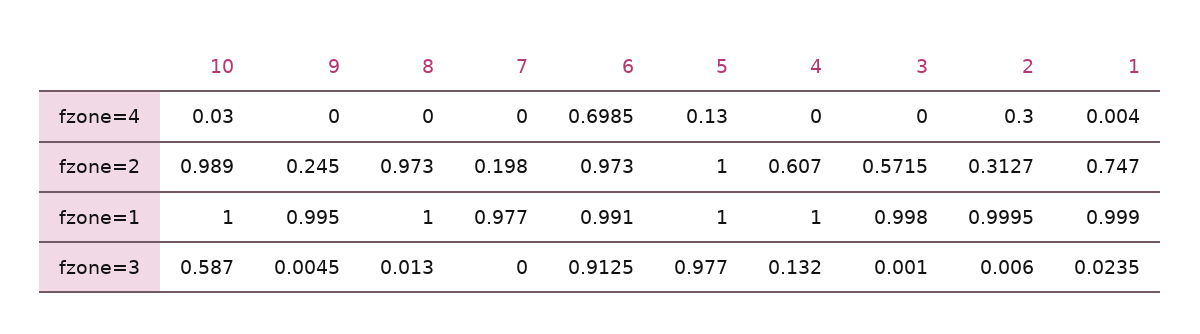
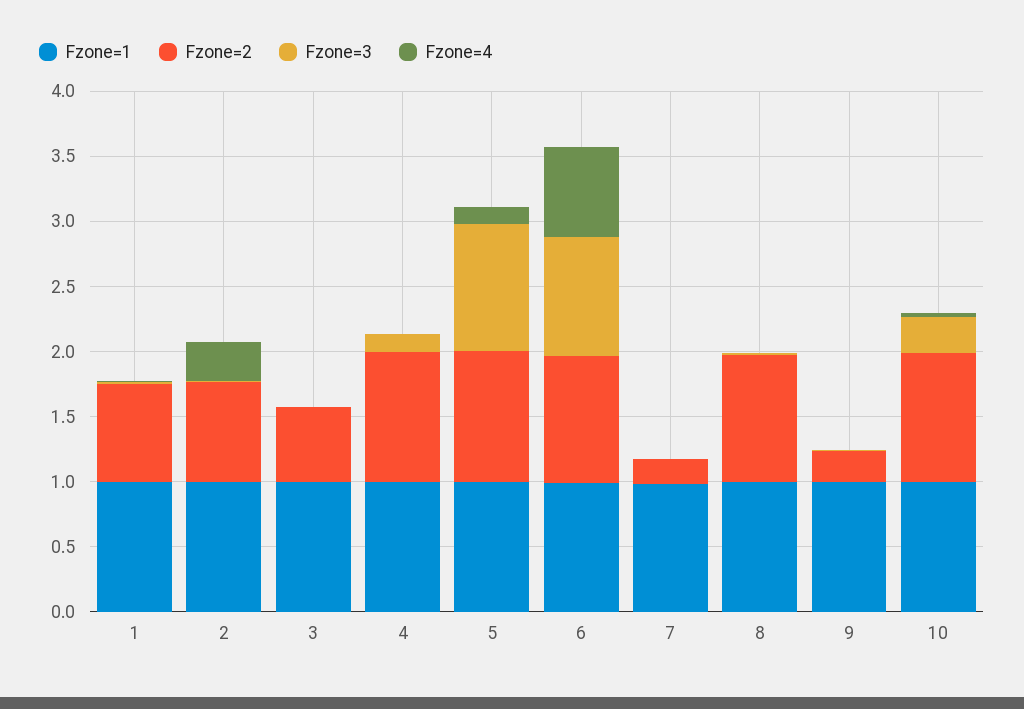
  {
    "fzone=4": {
      "10": 0.03,
      "9": 0,
      "8": 0,
      "7": 0,
      "6": 0.6985,
      "5": 0.13,
      "4": 0,
      "3": 0,
      "2": 0.3,
      "1": 0.004
    },
    "fzone=2": {
      "10": 0.989,
      "9": 0.245,
      "8": 0.973,
      "7": 0.198,
      "6": 0.973,
      "5": 1,
-     "4": 0.607,
+     "4": 1,
      "3": 0.5715,
-     "2": 0.3127,
+     "2": 0.8,
      "1": 0.747
    },
    "fzone=1": {
      "10": 1,
      "9": 0.995,
      "8": 1,
      "7": 0.977,
      "6": 0.991,
      "5": 1,
      "4": 1,
      "3": 0.998,
      "2": 0.9995,
      "1": 0.999
    },
    "fzone=3": {
-     "10": 0.587,
+     "10": 0.3,
      "9": 0.0045,
      "8": 0.013,
      "7": 0,
      "6": 0.9125,
      "5": 0.977,
      "4": 0.132,
      "3": 0.001,
      "2": 0.006,
      "1": 0.0235
    }
  }

